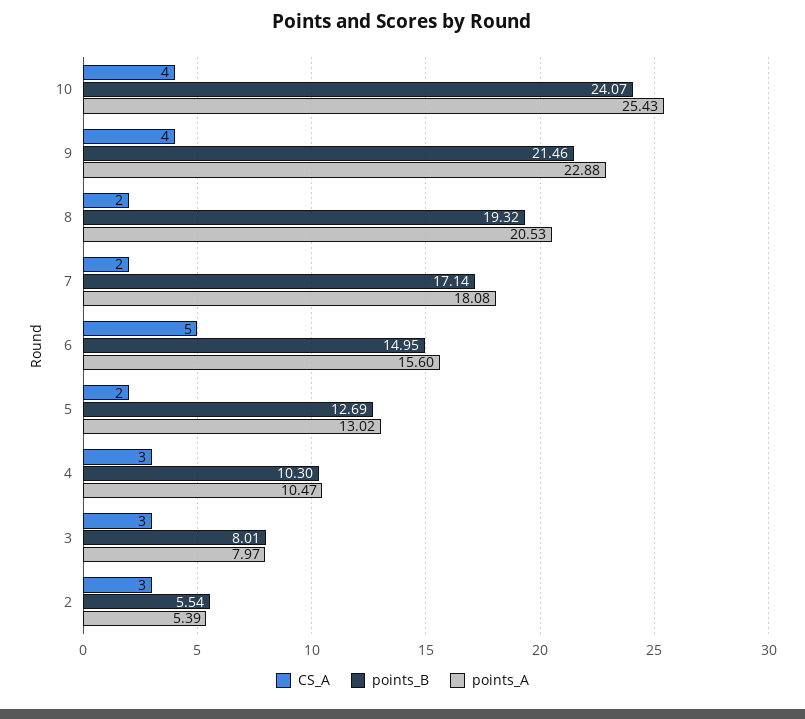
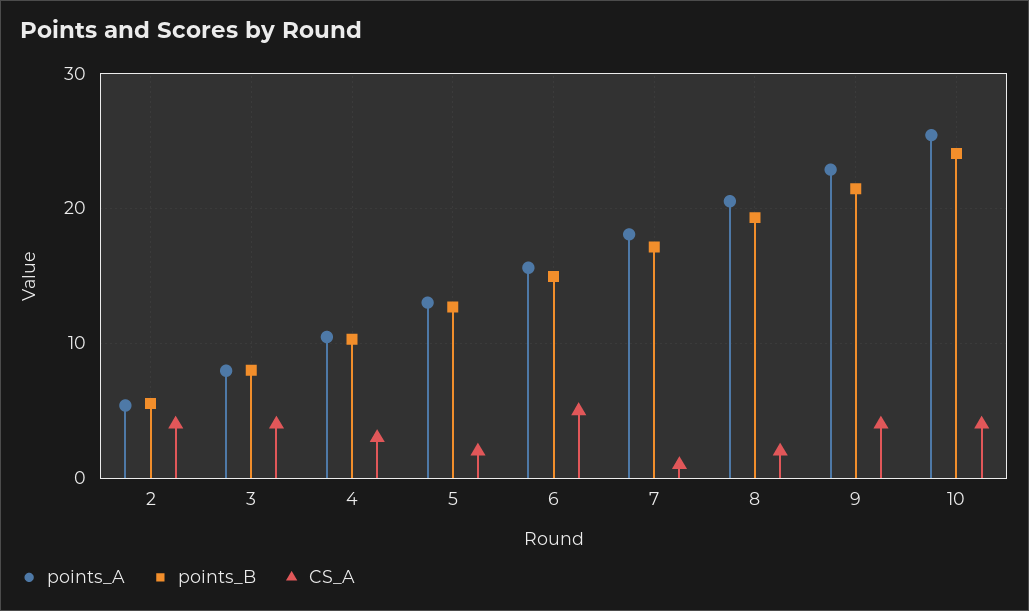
  {
    "CS_A": {
      "10": 4,
      "9": 4,
      "8": 2,
-     "7": 2,
+     "7": 1,
      "6": 5,
      "5": 2,
      "4": 3,
-     "3": 3,
+     "3": 4,
-     "2": 3
+     "2": 4
    },
    "points_B": {
      "10": 24.07,
      "9": 21.46,
      "8": 19.32,
      "7": 17.14,
      "6": 14.95,
      "5": 12.69,
      "4": 10.3,
      "3": 8.01,
      "2": 5.54
    },
    "points_A": {
      "10": 25.43,
      "9": 22.88,
      "8": 20.53,
      "7": 18.08,
      "6": 15.6,
      "5": 13.02,
      "4": 10.47,
      "3": 7.97,
      "2": 5.39
    }
  }

